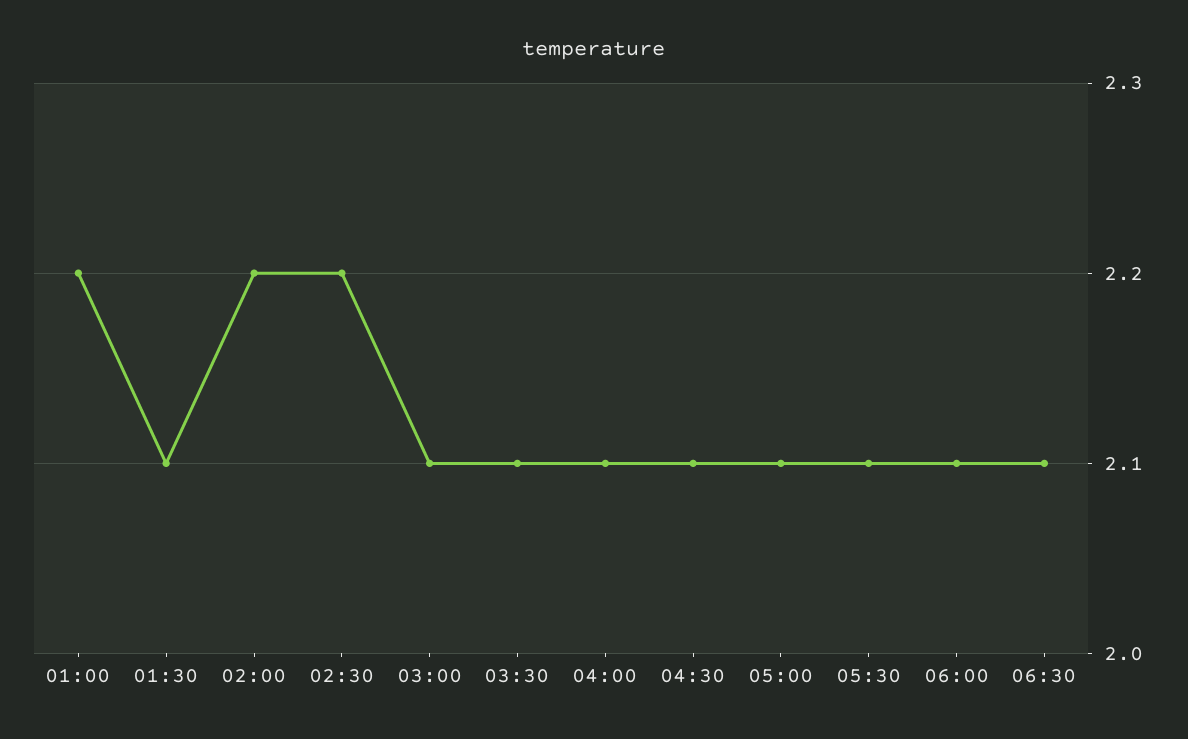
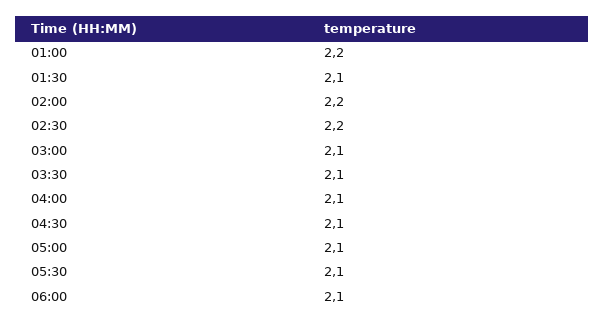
  {
    "01:00": 2.2,
    "01:30": 2.1,
    "02:00": 2.2,
    "02:30": 2.2,
    "03:00": 2.1,
    "03:30": 2.1,
    "04:00": 2.1,
    "04:30": 2.1,
    "05:00": 2.1,
    "05:30": 2.1,
-   "06:00": 2.1,
+   "06:00": 2.1
-   "06:30": 2.1
  }

